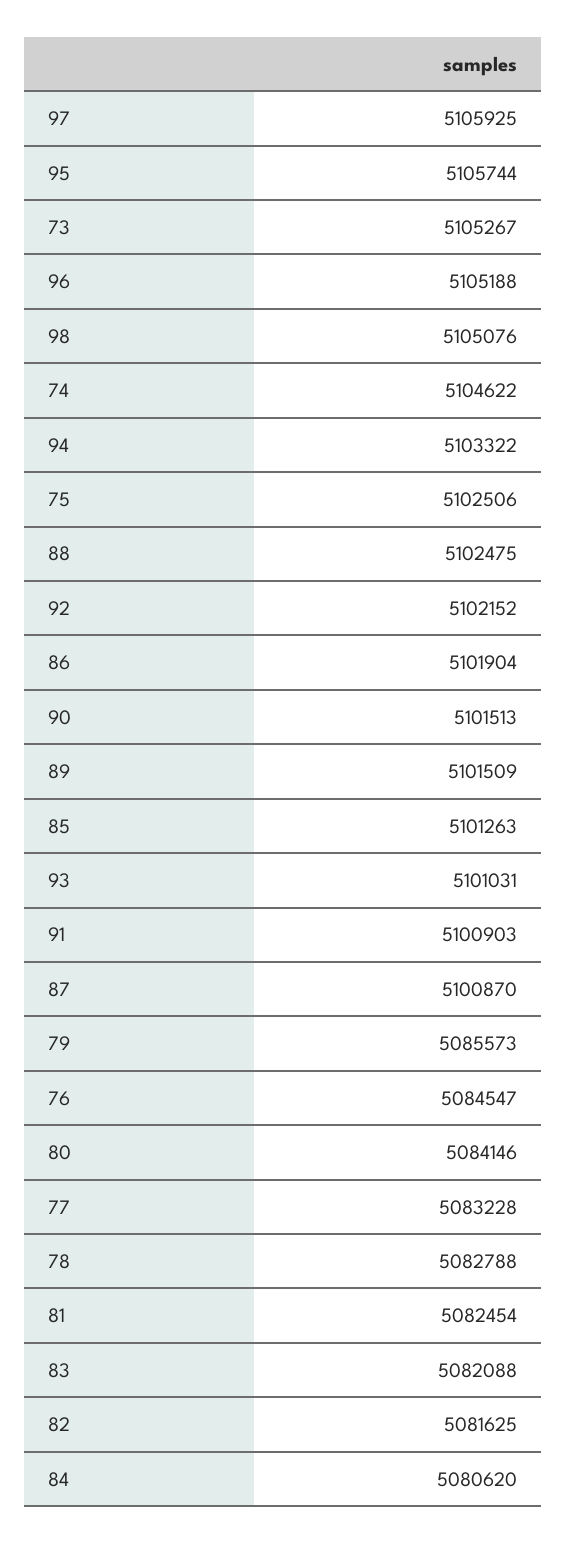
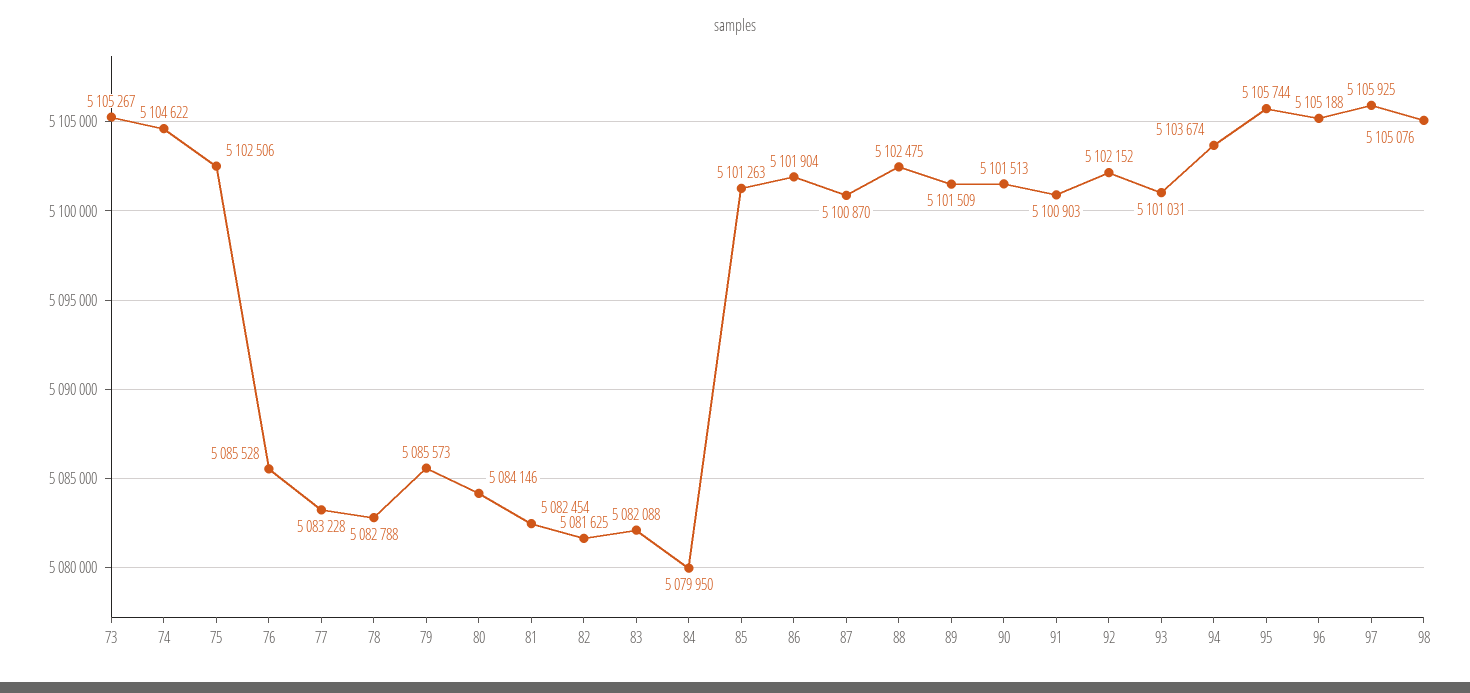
  {
    "97": 5105925,
    "95": 5105744,
    "73": 5105267,
    "96": 5105188,
    "98": 5105076,
    "74": 5104622,
-   "94": 5103322,
+   "94": 5103674,
    "75": 5102506,
    "88": 5102475,
    "92": 5102152,
    "86": 5101904,
    "90": 5101513,
    "89": 5101509,
    "85": 5101263,
    "93": 5101031,
    "91": 5100903,
    "87": 5100870,
    "79": 5085573,
-   "76": 5084547,
+   "76": 5085528,
    "80": 5084146,
    "77": 5083228,
    "78": 5082788,
    "81": 5082454,
    "83": 5082088,
    "82": 5081625,
-   "84": 5080620
+   "84": 5079950
  }

